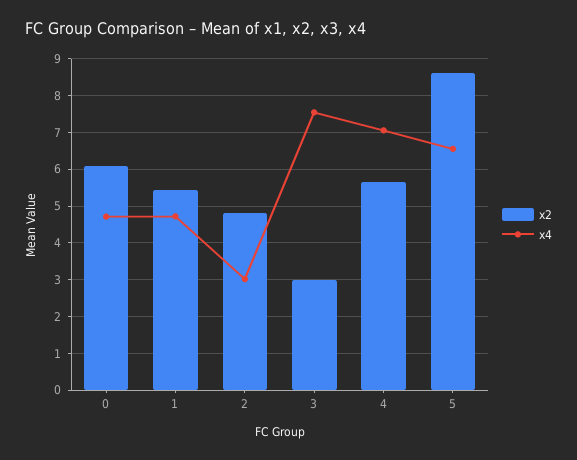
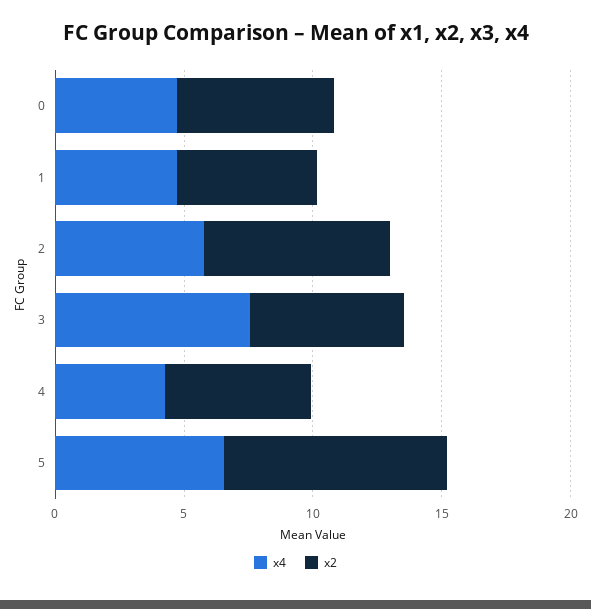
  {
    "x2": {
      "0": 6,
      "1": 5.4,
-     "2": 4.8,
+     "2": 7,
-     "3": 3,
+     "3": 6,
      "4": 5.6,
      "5": 8.6
    },
    "x4": {
      "0": 4.8,
      "1": 4.8,
-     "2": 3,
+     "2": 6,
      "3": 7.6,
-     "4": 7,
+     "4": 4,
      "5": 6.6
    }
  }

